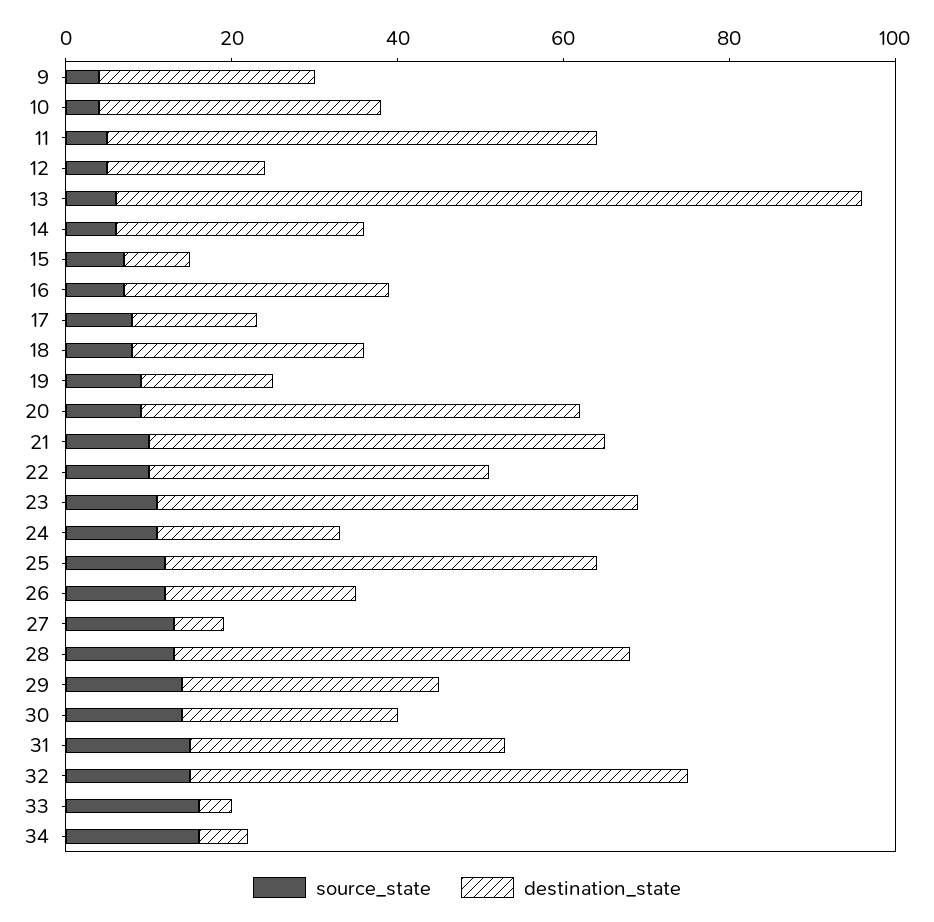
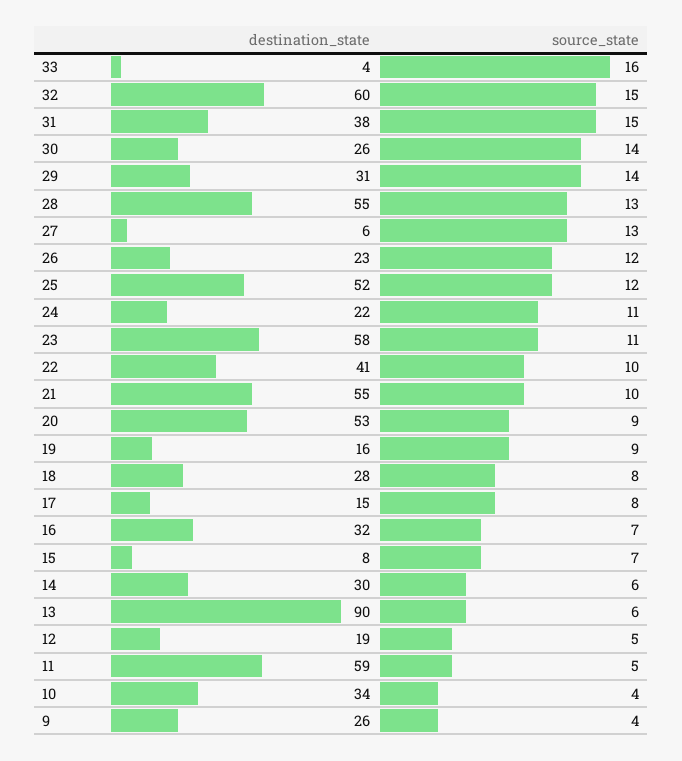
  {
    "source_state": {
      "9": 4,
      "10": 4,
      "11": 5,
      "12": 5,
      "13": 6,
      "14": 6,
      "15": 7,
      "16": 7,
      "17": 8,
      "18": 8,
      "19": 9,
      "20": 9,
      "21": 10,
      "22": 10,
      "23": 11,
      "24": 11,
      "25": 12,
      "26": 12,
      "27": 13,
      "28": 13,
      "29": 14,
      "30": 14,
      "31": 15,
      "32": 15,
-     "33": 16,
+     "33": 16
-     "34": 15
    },
    "destination_state": {
      "9": 26,
      "10": 34,
      "11": 59,
      "12": 19,
      "13": 90,
      "14": 30,
      "15": 8,
      "16": 32,
      "17": 15,
      "18": 28,
      "19": 16,
      "20": 53,
      "21": 55,
      "22": 41,
      "23": 58,
      "24": 22,
      "25": 52,
      "26": 23,
      "27": 6,
      "28": 55,
      "29": 31,
      "30": 26,
      "31": 38,
      "32": 60,
-     "33": 4,
+     "33": 4
-     "34": 5
    }
  }

